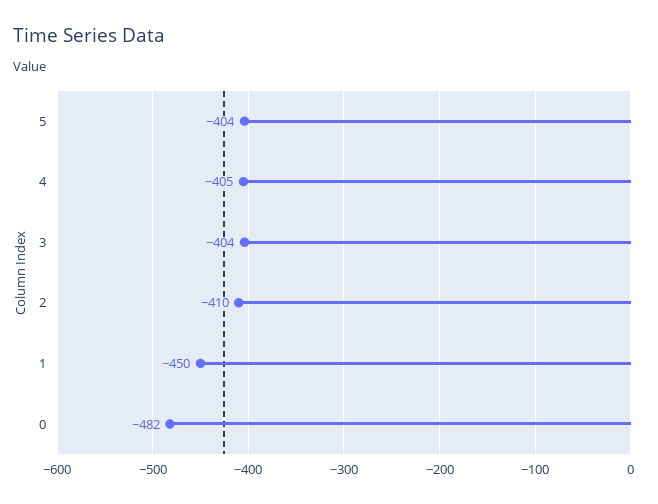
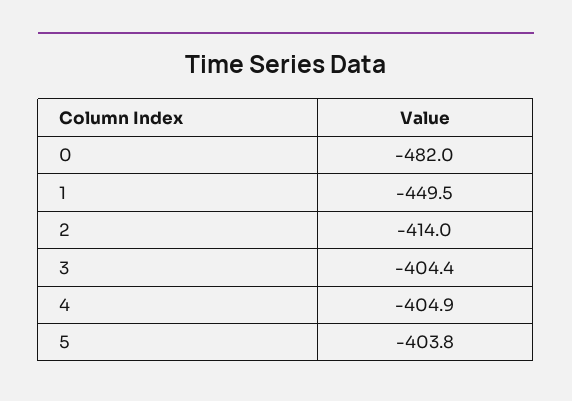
  {
    "5": -403.8,
    "4": -404.9,
    "3": -404.4,
-   "2": -410,
+   "2": -414,
    "1": -449.5,
    "0": -482
  }

